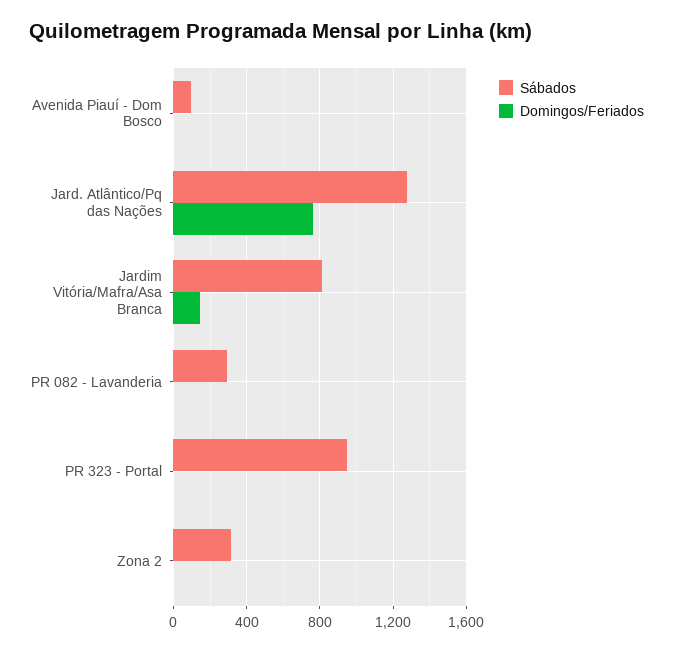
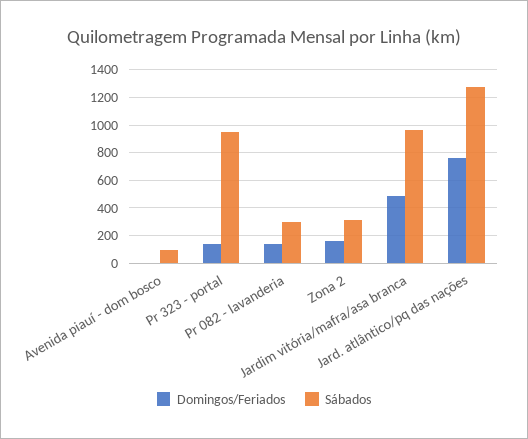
  {
    "Sábados": {
      "Avenida Piauí - Dom Bosco": 100,
      "Jard. Atlântico/Pq das Nações": 1300,
-     "Jardim Vitória/Mafra/Asa Branca": 800,
+     "Jardim Vitória/Mafra/Asa Branca": 950,
      "PR 082 - Lavanderia": 300,
      "PR 323 - Portal": 950,
      "Zona 2": 300
    },
    "Domingos/Feriados": {
      "Avenida Piauí - Dom Bosco": 0,
      "Jard. Atlântico/Pq das Nações": 750,
-     "Jardim Vitória/Mafra/Asa Branca": 150,
+     "Jardim Vitória/Mafra/Asa Branca": 500,
-     "PR 082 - Lavanderia": 0,
+     "PR 082 - Lavanderia": 150,
-     "PR 323 - Portal": 0,
+     "PR 323 - Portal": 150,
-     "Zona 2": 0
+     "Zona 2": 150
    }
  }

